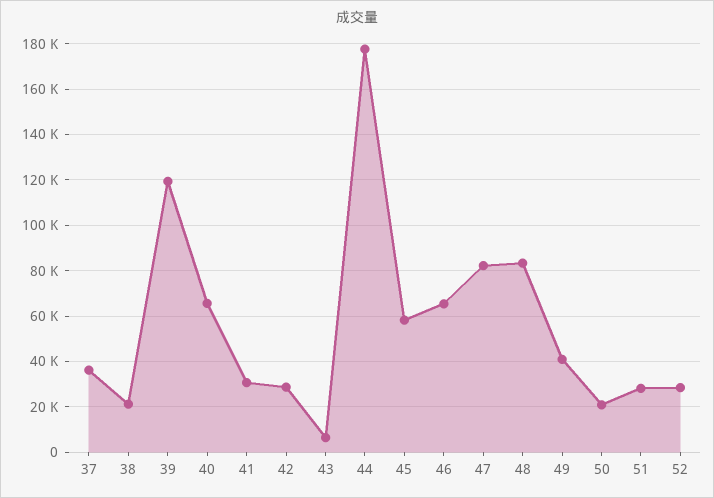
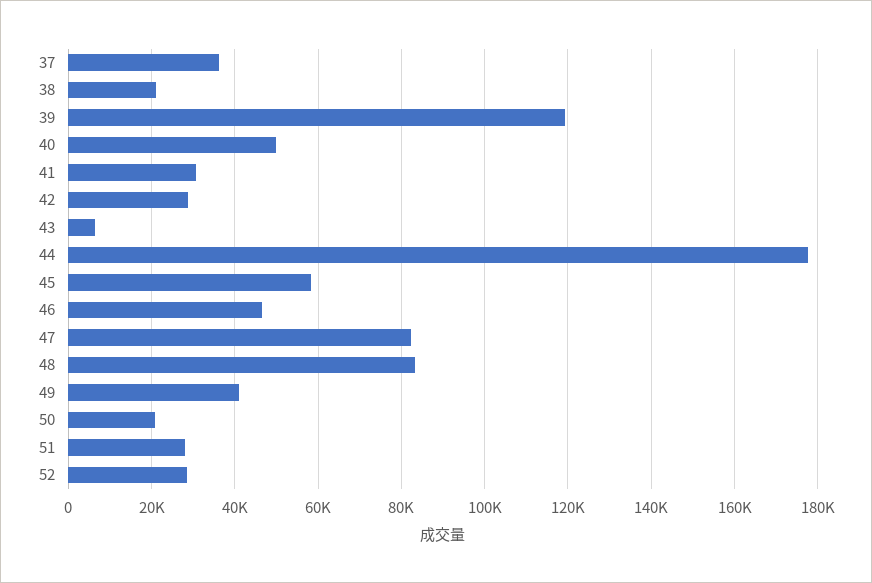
  {
    "37": 36000,
    "38": 22000,
    "39": 120000,
-   "40": 65000,
+   "40": 50000,
    "41": 30000,
    "42": 28000,
    "43": 6000,
    "44": 178000,
    "45": 58000,
-   "46": 65000,
+   "46": 46000,
    "47": 82000,
    "48": 84000,
    "49": 40000,
    "50": 20000,
    "51": 28000,
    "52": 28000
  }

